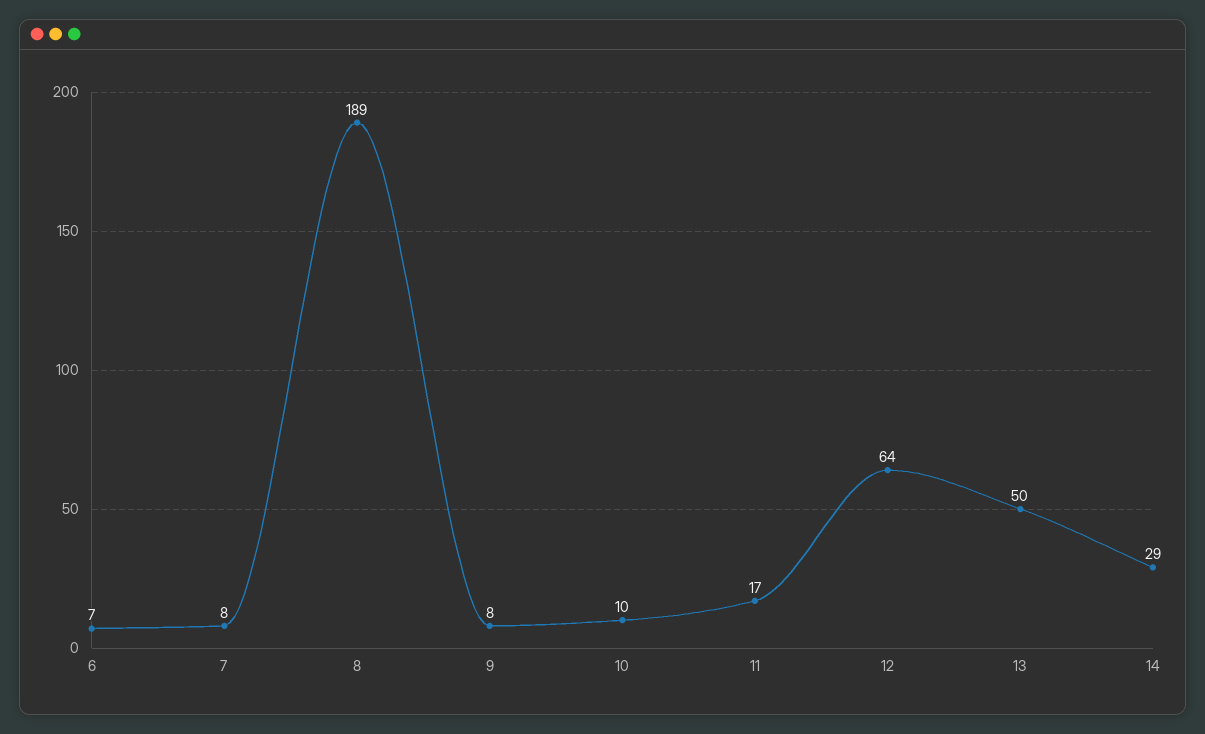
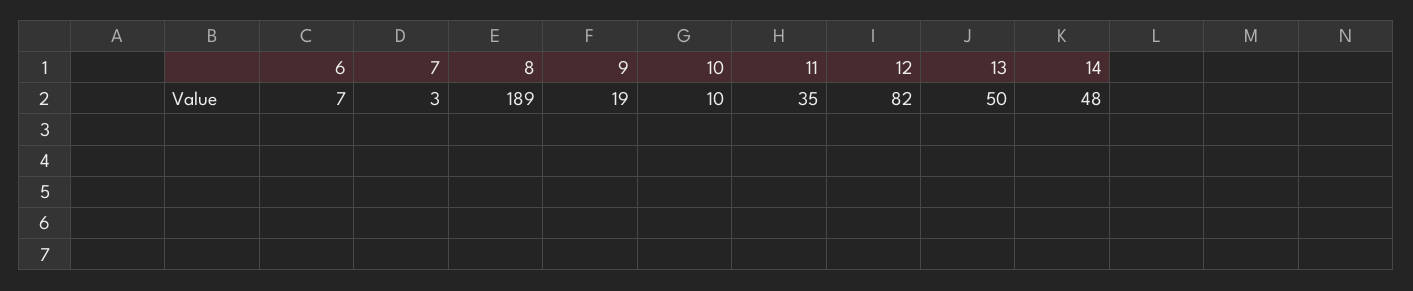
  {
    "6": 7,
-   "7": 8,
+   "7": 3,
    "8": 189,
-   "9": 8,
+   "9": 19,
    "10": 10,
-   "11": 17,
+   "11": 35,
-   "12": 64,
+   "12": 82,
    "13": 50,
-   "14": 29
+   "14": 48
  }

